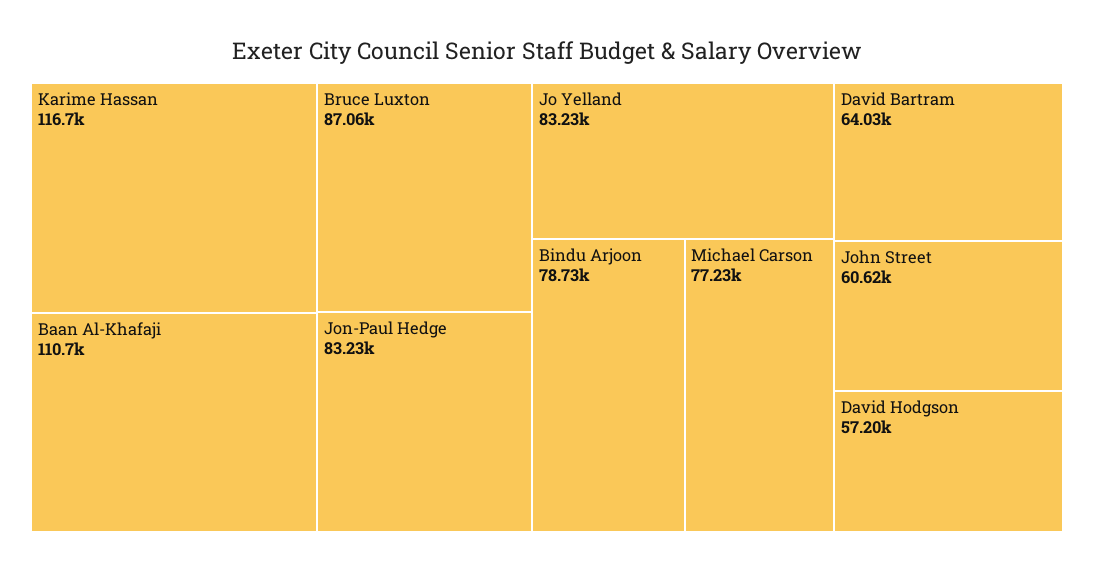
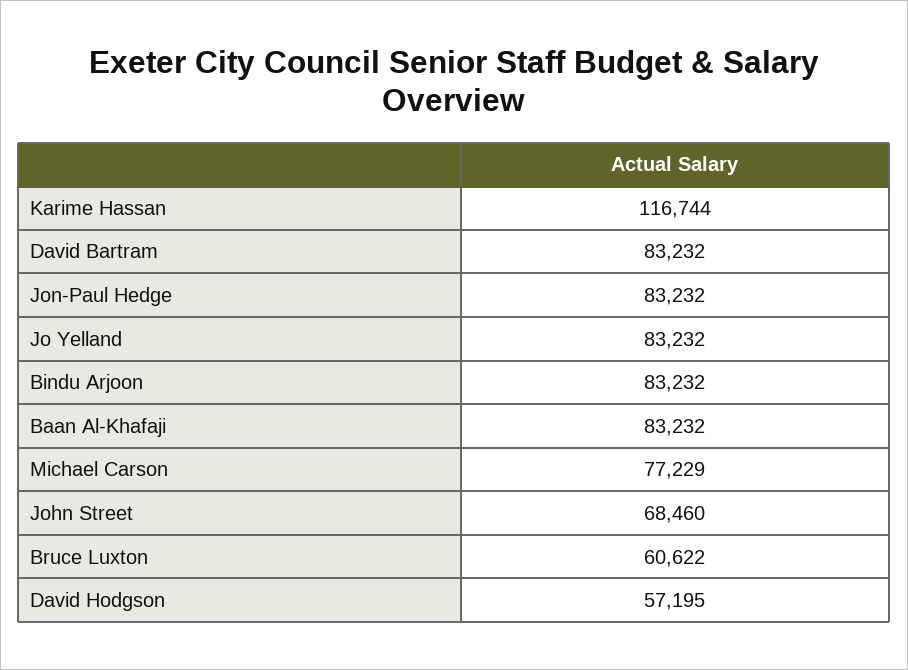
  {
    "Karime Hassan": 116744,
-   "Baan Al-Khafaji": 110700,
+   "Baan Al-Khafaji": 83232,
-   "Bruce Luxton": 87060,
+   "Bruce Luxton": 60622,
    "Jon-Paul Hedge": 83232,
    "Jo Yelland": 83232,
-   "Bindu Arjoon": 78730,
+   "Bindu Arjoon": 83232,
    "Michael Carson": 77229,
-   "David Bartram": 64030,
+   "David Bartram": 83232,
-   "John Street": 60620,
+   "John Street": 68460,
    "David Hodgson": 57195
  }

